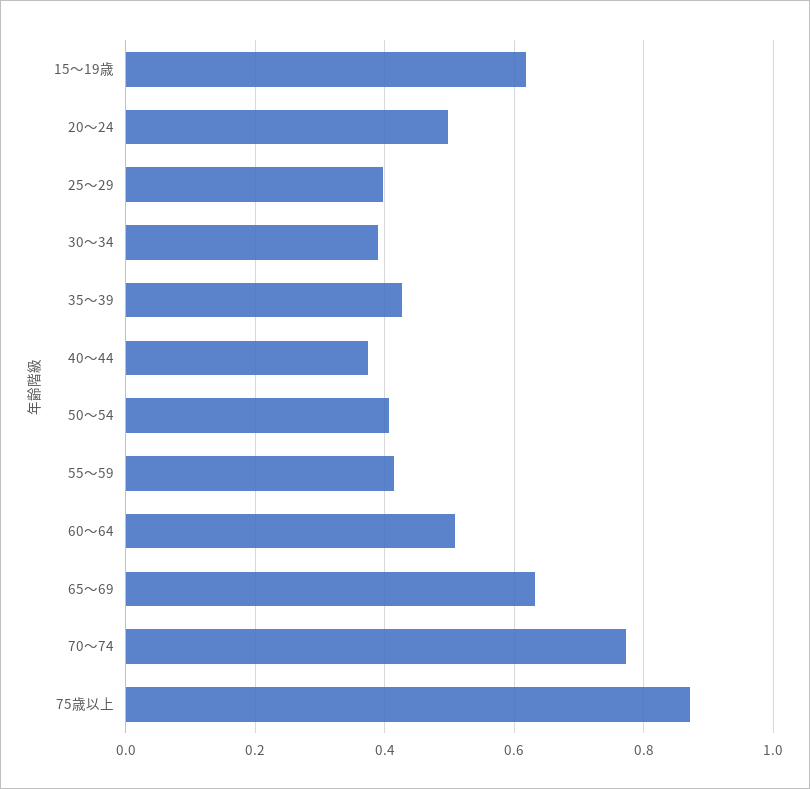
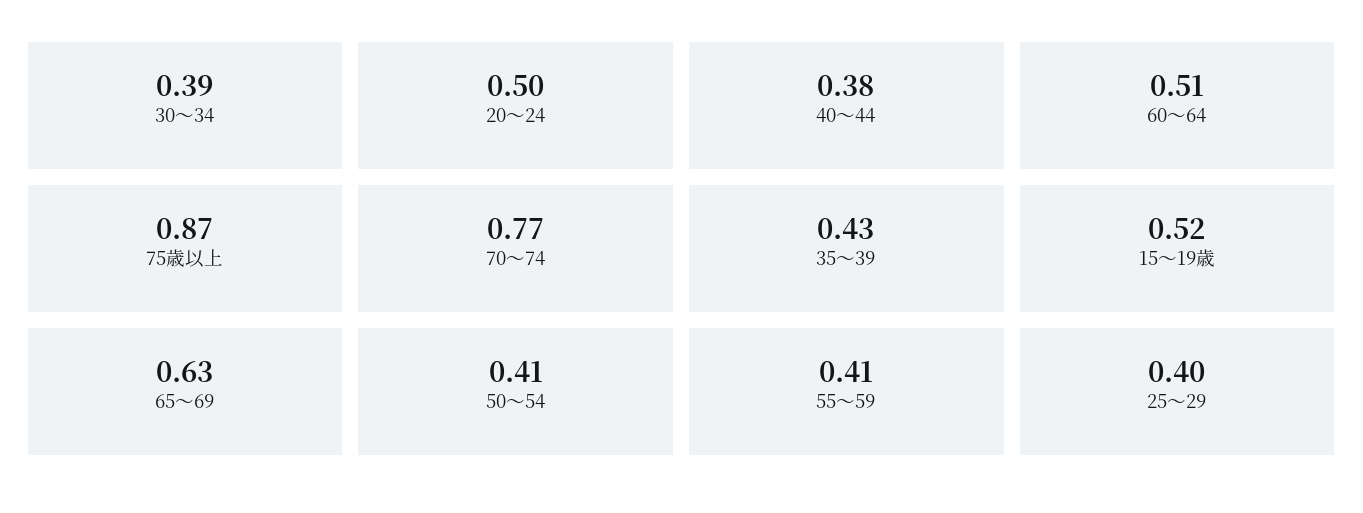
  {
-   "15～19歳": 0.62,
+   "15～19歳": 0.52,
    "20～24": 0.5,
    "25～29": 0.4,
    "30～34": 0.39,
    "35～39": 0.43,
    "40～44": 0.38,
    "50～54": 0.41,
    "55～59": 0.41,
    "60～64": 0.51,
    "65～69": 0.63,
    "70～74": 0.77,
    "75歳以上": 0.87
  }

